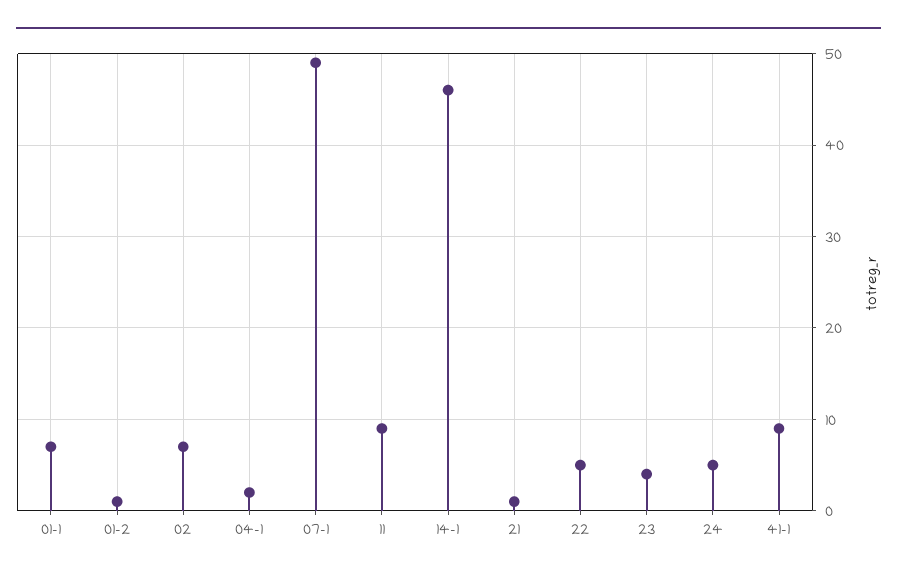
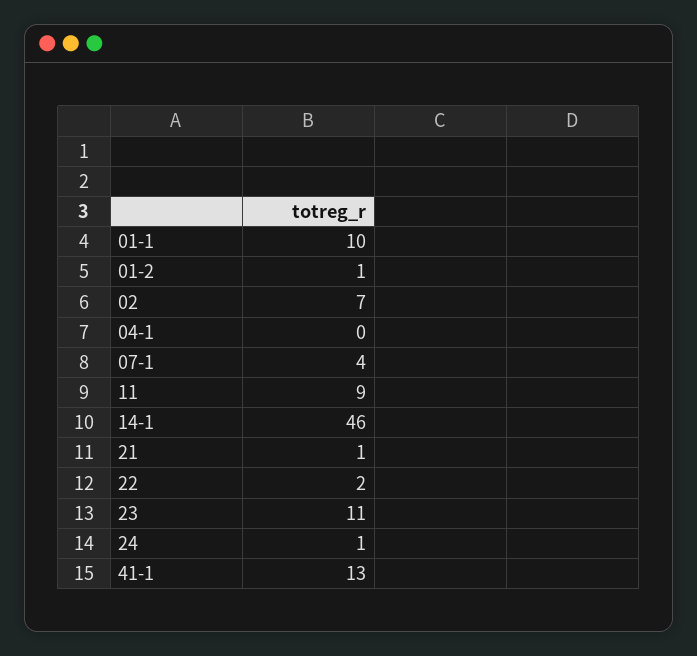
  {
-   "01-1": 7,
+   "01-1": 10,
    "01-2": 1,
    "02": 7,
-   "04-1": 2,
+   "04-1": 0,
-   "07-1": 49,
+   "07-1": 4,
    "11": 9,
    "14-1": 46,
    "21": 1,
-   "22": 5,
+   "22": 2,
-   "23": 4,
+   "23": 11,
-   "24": 5,
+   "24": 1,
-   "41-1": 9
+   "41-1": 13
  }

